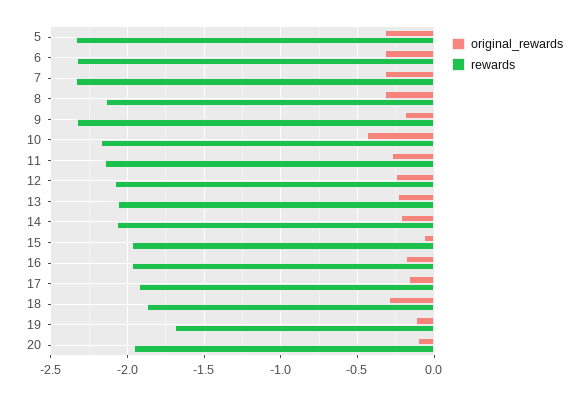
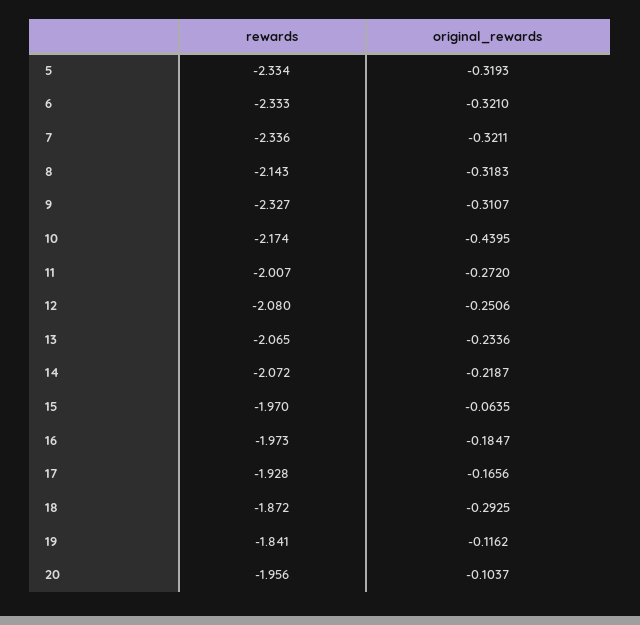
  {
    "original_rewards": {
      "5": -0.3193,
      "6": -0.321,
      "7": -0.3211,
      "8": -0.3183,
-     "9": -0.2,
+     "9": -0.3107,
      "10": -0.4395,
      "11": -0.272,
      "12": -0.2506,
      "13": -0.2336,
      "14": -0.2187,
      "15": -0.0635,
      "16": -0.1847,
      "17": -0.1656,
      "18": -0.2925,
      "19": -0.1162,
      "20": -0.1037
    },
    "rewards": {
      "5": -2.334,
      "6": -2.333,
      "7": -2.336,
      "8": -2.143,
      "9": -2.327,
      "10": -2.174,
-     "11": -2.15,
+     "11": -2.007,
      "12": -2.08,
      "13": -2.065,
      "14": -2.072,
      "15": -1.97,
      "16": -1.973,
      "17": -1.928,
      "18": -1.872,
-     "19": -1.7,
+     "19": -1.841,
      "20": -1.956
    }
  }

